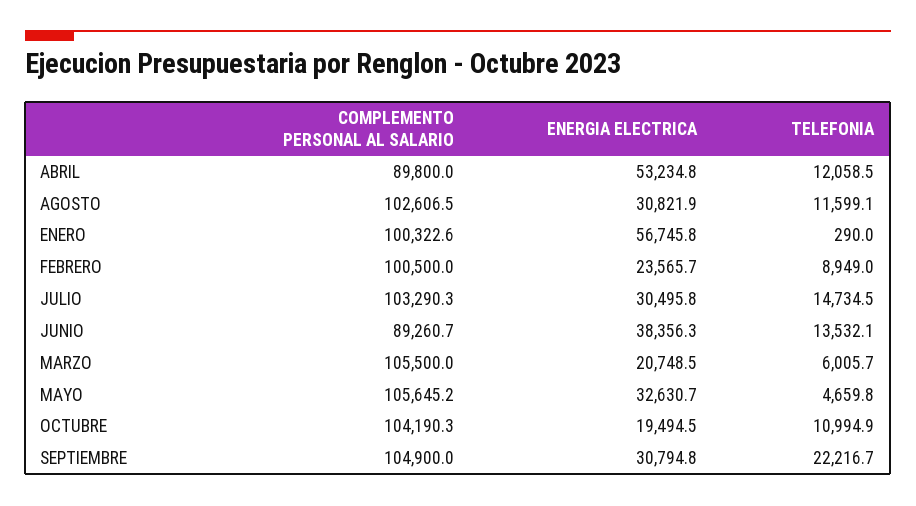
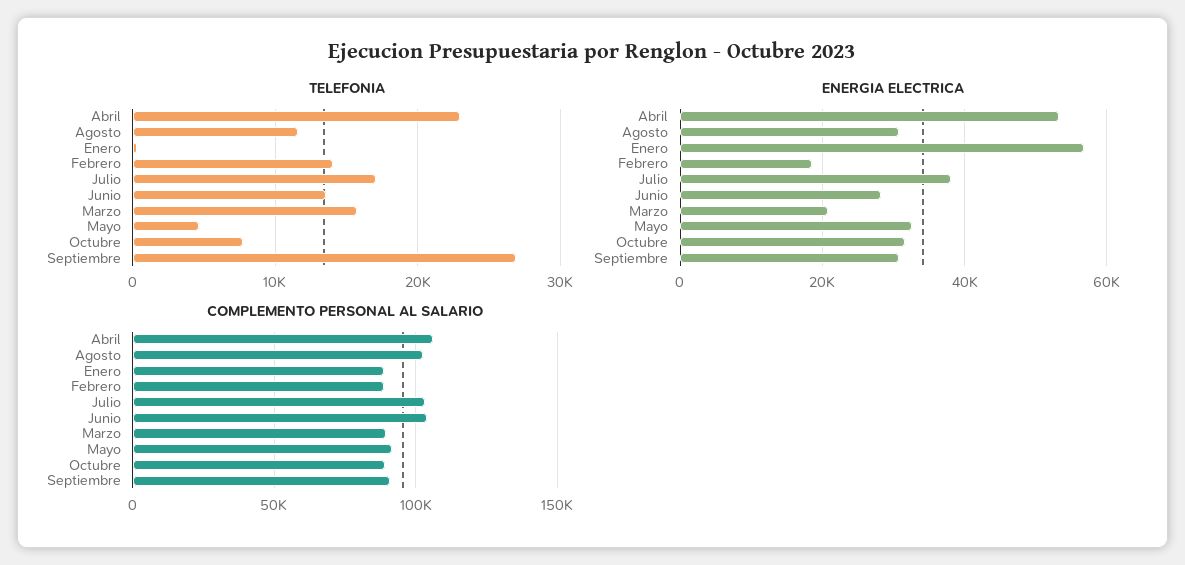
  {
    "COMPLEMENTO PERSONAL AL SALARIO": {
-     "ABRIL": 89800,
+     "ABRIL": 105000,
      "AGOSTO": 102606.5,
-     "ENERO": 100322.6,
+     "ENERO": 90000,
-     "FEBRERO": 100500,
+     "FEBRERO": 90000,
      "JULIO": 103290.3,
-     "JUNIO": 89260.7,
+     "JUNIO": 105000,
-     "MARZO": 105500,
+     "MARZO": 90000,
-     "MAYO": 105645.2,
+     "MAYO": 90000,
-     "OCTUBRE": 104190.3,
+     "OCTUBRE": 90000,
-     "SEPTIEMBRE": 104900
+     "SEPTIEMBRE": 90000
    },
    "ENERGIA ELECTRICA": {
      "ABRIL": 53234.8,
      "AGOSTO": 30821.9,
      "ENERO": 56745.8,
-     "FEBRERO": 23565.7,
+     "FEBRERO": 18000,
-     "JULIO": 30495.8,
+     "JULIO": 38000,
-     "JUNIO": 38356.3,
+     "JUNIO": 28000,
      "MARZO": 20748.5,
      "MAYO": 32630.7,
-     "OCTUBRE": 19494.5,
+     "OCTUBRE": 32000,
      "SEPTIEMBRE": 30794.8
    },
    "TELEFONIA": {
-     "ABRIL": 12058.5,
+     "ABRIL": 23000,
      "AGOSTO": 11599.1,
      "ENERO": 290,
-     "FEBRERO": 8949,
+     "FEBRERO": 14000,
-     "JULIO": 14734.5,
+     "JULIO": 17000,
      "JUNIO": 13532.1,
-     "MARZO": 6005.7,
+     "MARZO": 16000,
      "MAYO": 4659.8,
-     "OCTUBRE": 10994.9,
+     "OCTUBRE": 8000,
-     "SEPTIEMBRE": 22216.7
+     "SEPTIEMBRE": 27000
    }
  }

